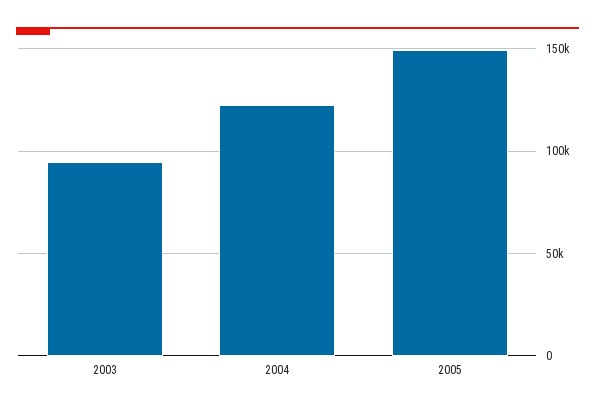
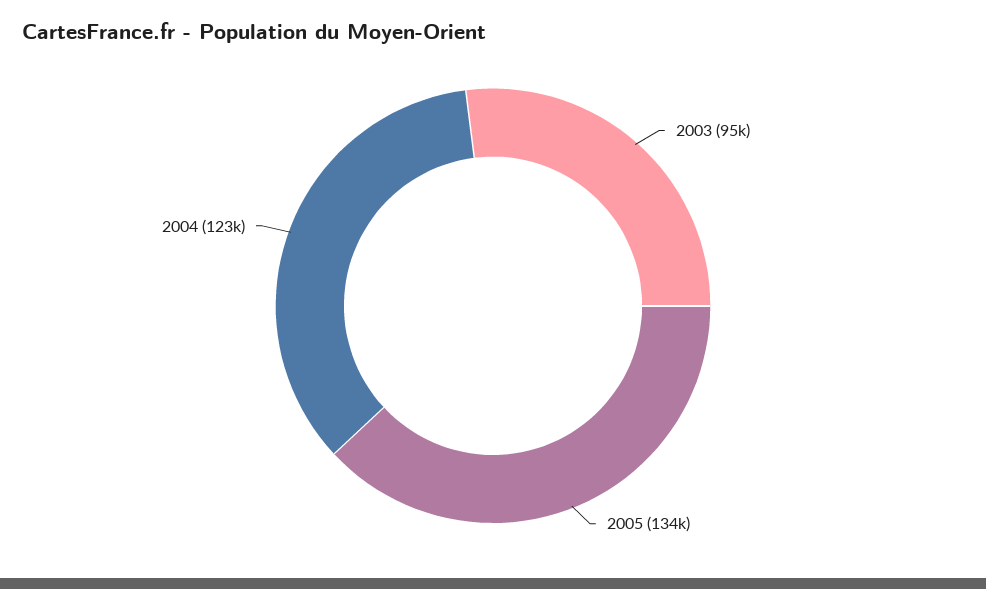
  {
    "2003": 95000,
    "2004": 123000,
-   "2005": 150000
+   "2005": 134000
  }

